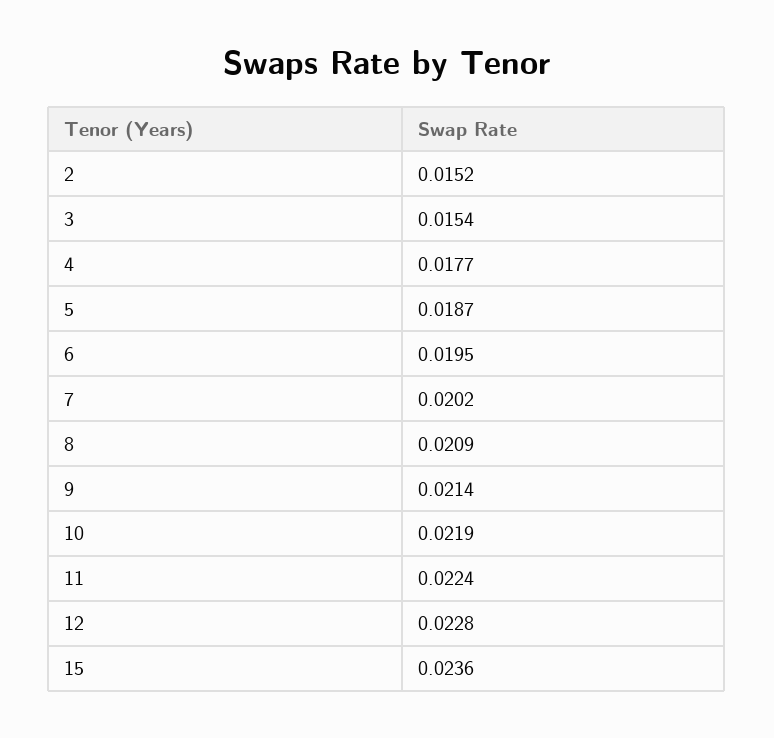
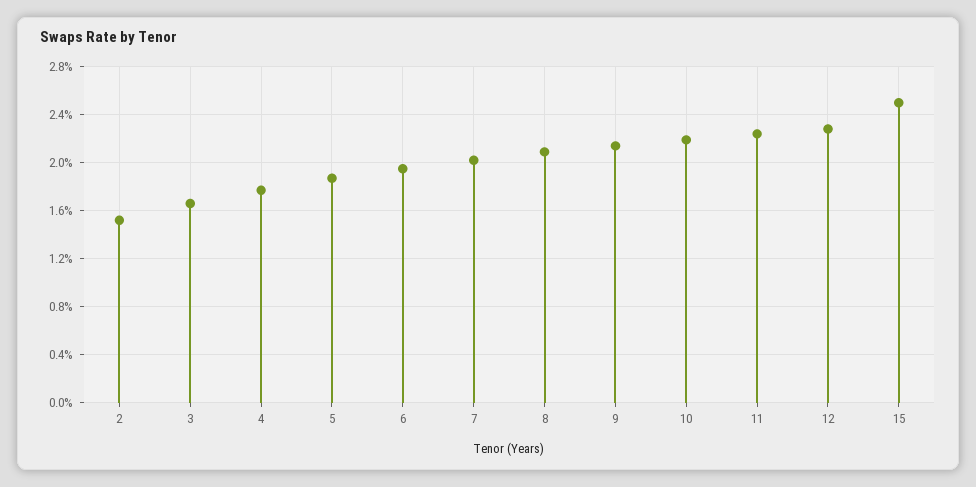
  {
    "2": 0.0152,
-   "3": 0.0154,
+   "3": 0.0165,
    "4": 0.0177,
    "5": 0.0187,
    "6": 0.0195,
    "7": 0.0202,
    "8": 0.0209,
    "9": 0.0214,
    "10": 0.0219,
    "11": 0.0224,
    "12": 0.0228,
-   "15": 0.0236
+   "15": 0.025
  }

